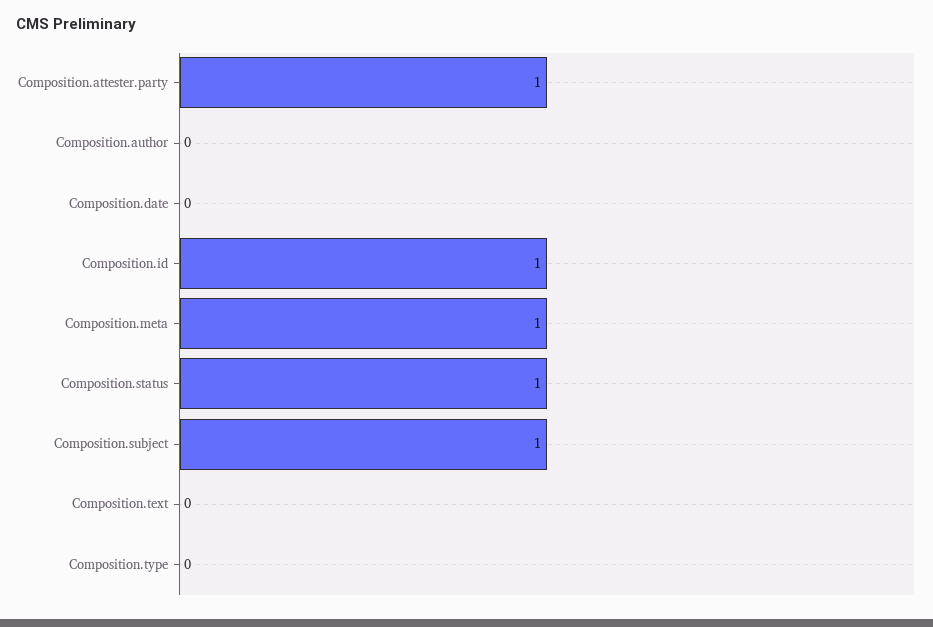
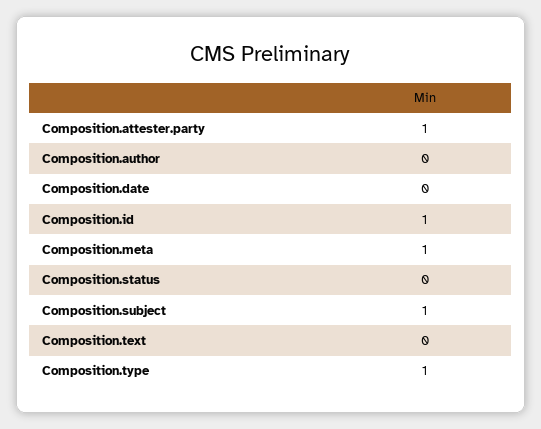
  {
    "Composition.attester.party": 1,
    "Composition.author": 0,
    "Composition.date": 0,
    "Composition.id": 1,
    "Composition.meta": 1,
-   "Composition.status": 1,
+   "Composition.status": 0,
    "Composition.subject": 1,
    "Composition.text": 0,
-   "Composition.type": 0
+   "Composition.type": 1
  }

